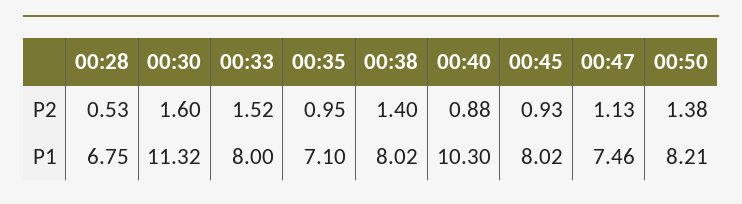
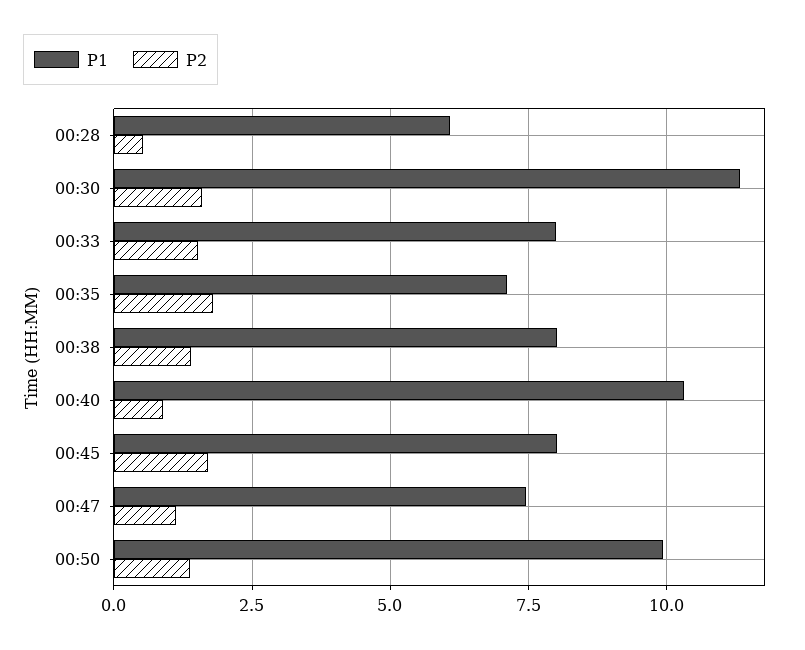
  {
    "P2": {
      "00:28": 0.53,
      "00:30": 1.6,
      "00:33": 1.52,
-     "00:35": 0.95,
+     "00:35": 1.75,
      "00:38": 1.4,
      "00:40": 0.88,
-     "00:45": 0.93,
+     "00:45": 1.75,
      "00:47": 1.13,
      "00:50": 1.38
    },
    "P1": {
-     "00:28": 6.75,
+     "00:28": 6,
      "00:30": 11.32,
      "00:33": 8,
      "00:35": 7.1,
      "00:38": 8.02,
      "00:40": 10.3,
      "00:45": 8.02,
      "00:47": 7.46,
-     "00:50": 8.21
+     "00:50": 10
    }
  }

